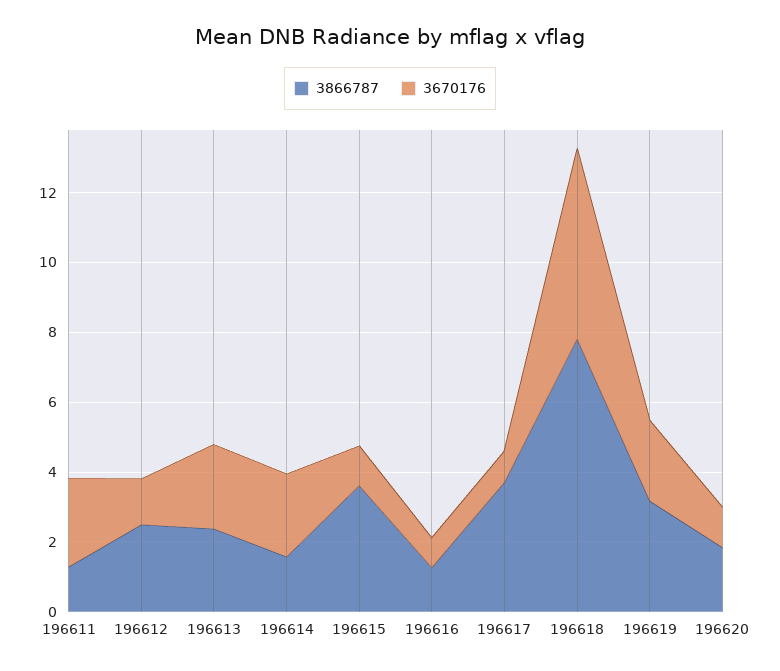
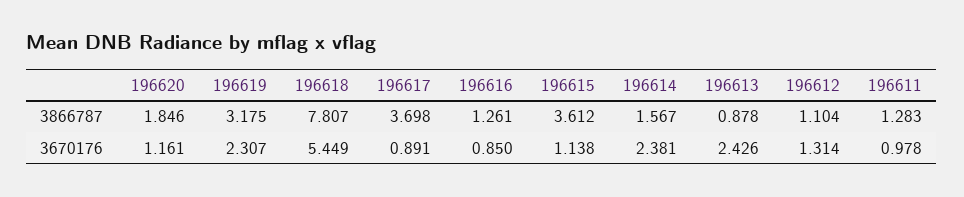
  {
    "3866787": {
      "196611": 1.283,
-     "196612": 2.5,
+     "196612": 1.104,
-     "196613": 2.5,
+     "196613": 0.878,
      "196614": 1.567,
      "196615": 3.612,
      "196616": 1.261,
      "196617": 3.698,
      "196618": 7.807,
      "196619": 3.175,
      "196620": 1.846
    },
    "3670176": {
-     "196611": 2.5,
+     "196611": 0.978,
      "196612": 1.314,
      "196613": 2.426,
      "196614": 2.381,
      "196615": 1.138,
      "196616": 0.85,
      "196617": 0.891,
      "196618": 5.449,
      "196619": 2.307,
      "196620": 1.161
    }
  }

